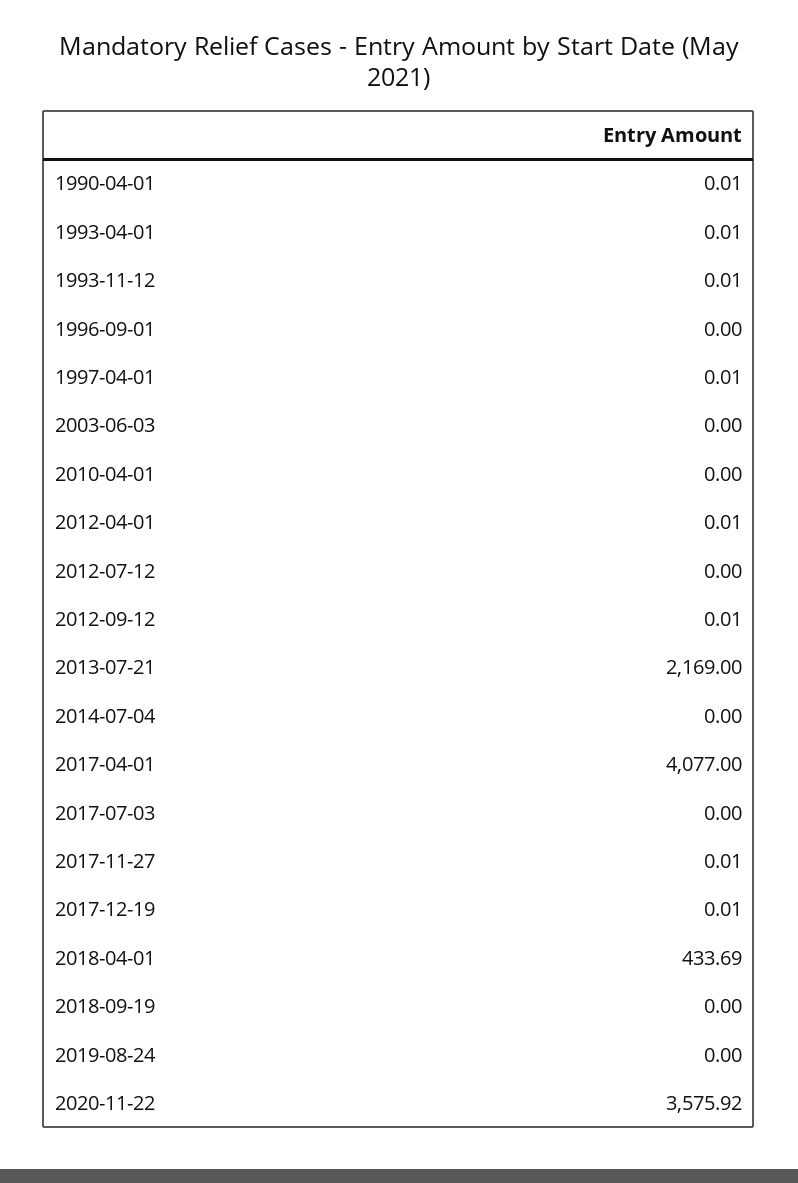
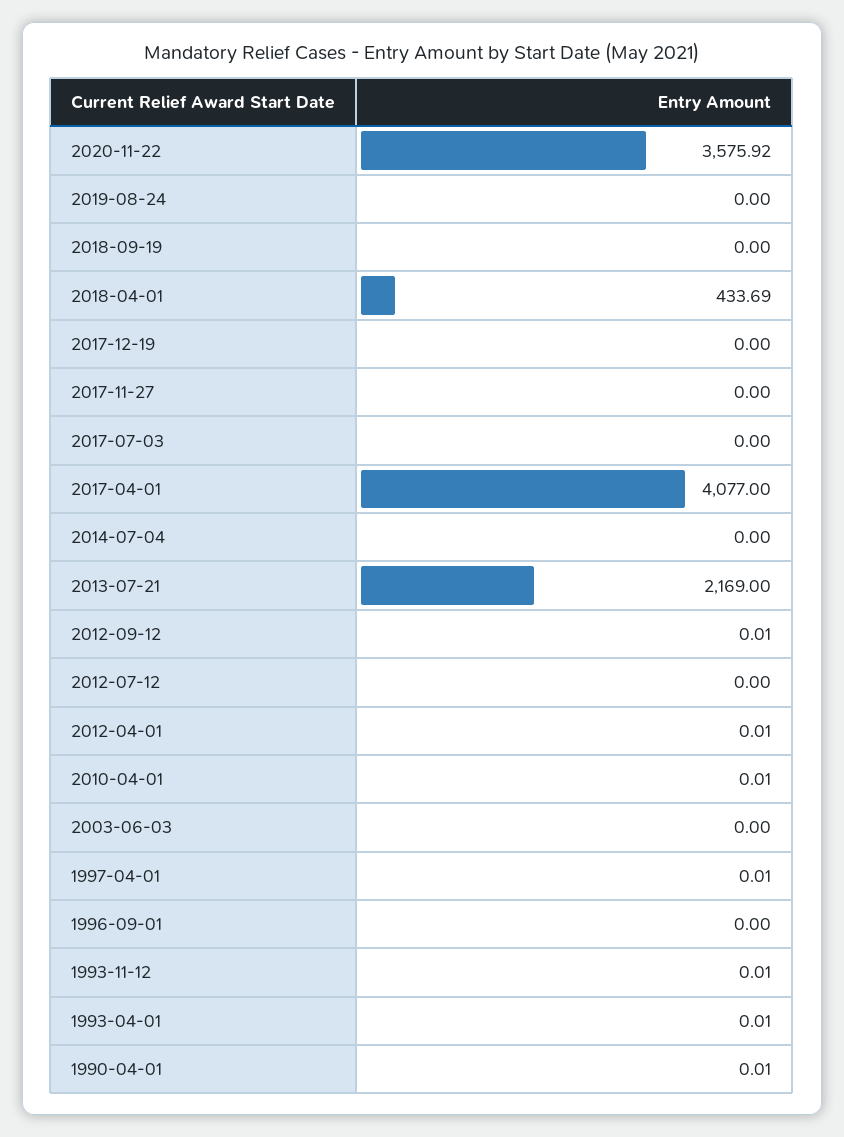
  {
    "1990-04-01": 0.01,
    "1993-04-01": 0.01,
    "1993-11-12": 0.01,
    "1996-09-01": 0,
    "1997-04-01": 0.01,
    "2003-06-03": 0,
-   "2010-04-01": 0,
+   "2010-04-01": 0.01,
    "2012-04-01": 0.01,
    "2012-07-12": 0,
    "2012-09-12": 0.01,
    "2013-07-21": 2169,
    "2014-07-04": 0,
    "2017-04-01": 4077,
    "2017-07-03": 0,
-   "2017-11-27": 0.01,
+   "2017-11-27": 0,
-   "2017-12-19": 0.01,
+   "2017-12-19": 0,
    "2018-04-01": 433.69,
    "2018-09-19": 0,
    "2019-08-24": 0,
    "2020-11-22": 3575.92
  }

